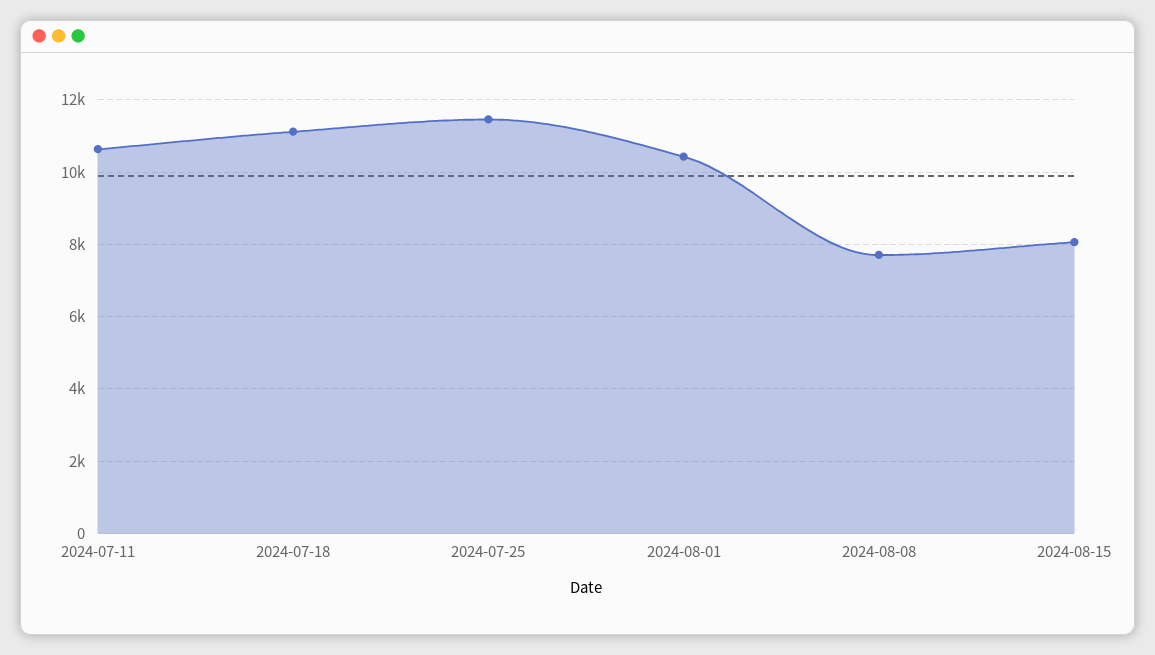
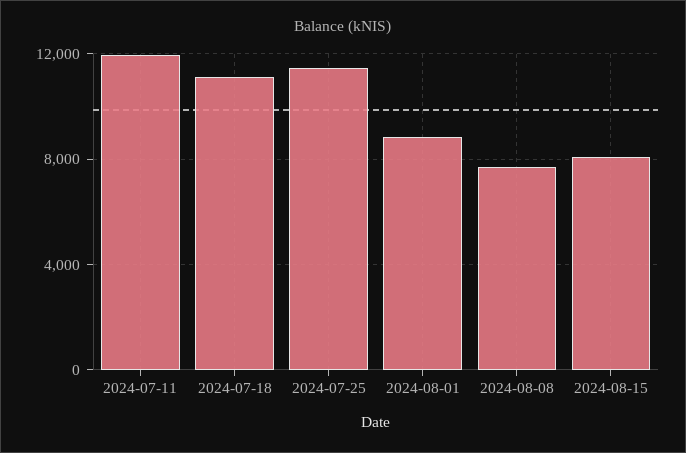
  {
-   "2024-07-11": 10600,
+   "2024-07-11": 12000,
    "2024-07-18": 11200,
    "2024-07-25": 11400,
-   "2024-08-01": 10400,
+   "2024-08-01": 9000,
    "2024-08-08": 7800,
    "2024-08-15": 8000
  }

